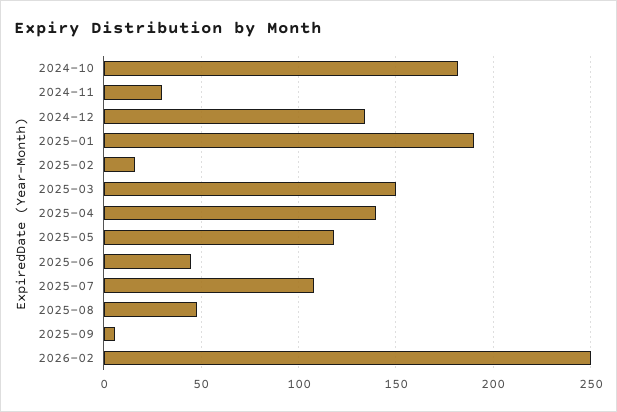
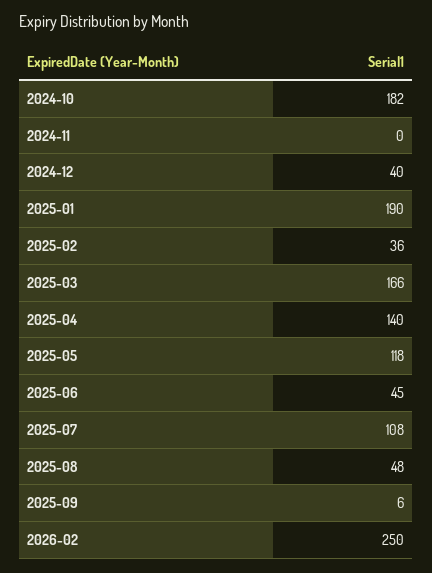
  {
    "2024-10": 182,
-   "2024-11": 30,
+   "2024-11": 0,
-   "2024-12": 135,
+   "2024-12": 40,
    "2025-01": 190,
-   "2025-02": 15,
+   "2025-02": 36,
-   "2025-03": 150,
+   "2025-03": 166,
    "2025-04": 140,
    "2025-05": 118,
    "2025-06": 45,
    "2025-07": 108,
    "2025-08": 48,
    "2025-09": 6,
    "2026-02": 250
  }

